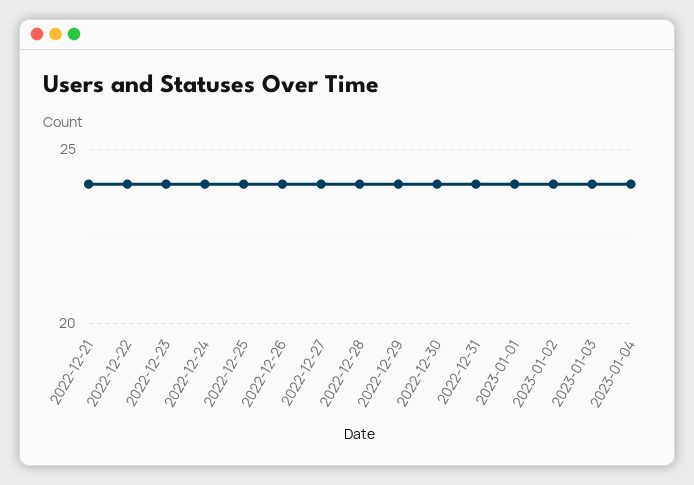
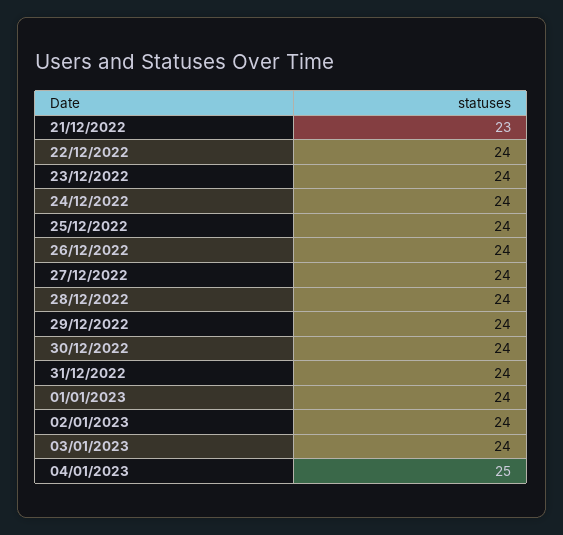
  {
-   "2022-12-21": 24,
+   "2022-12-21": 23,
    "2022-12-22": 24,
    "2022-12-23": 24,
    "2022-12-24": 24,
    "2022-12-25": 24,
    "2022-12-26": 24,
    "2022-12-27": 24,
    "2022-12-28": 24,
    "2022-12-29": 24,
    "2022-12-30": 24,
    "2022-12-31": 24,
    "2023-01-01": 24,
    "2023-01-02": 24,
    "2023-01-03": 24,
-   "2023-01-04": 24
+   "2023-01-04": 25
  }

